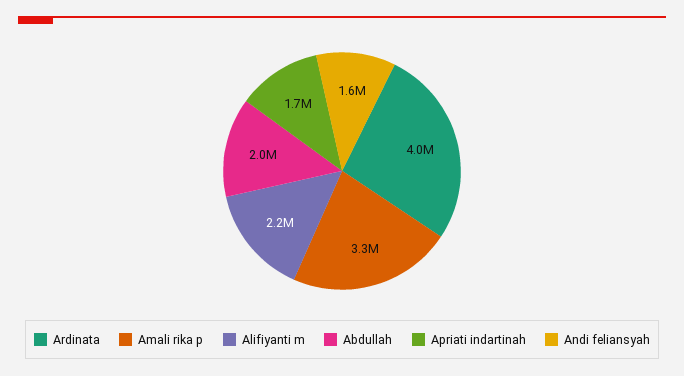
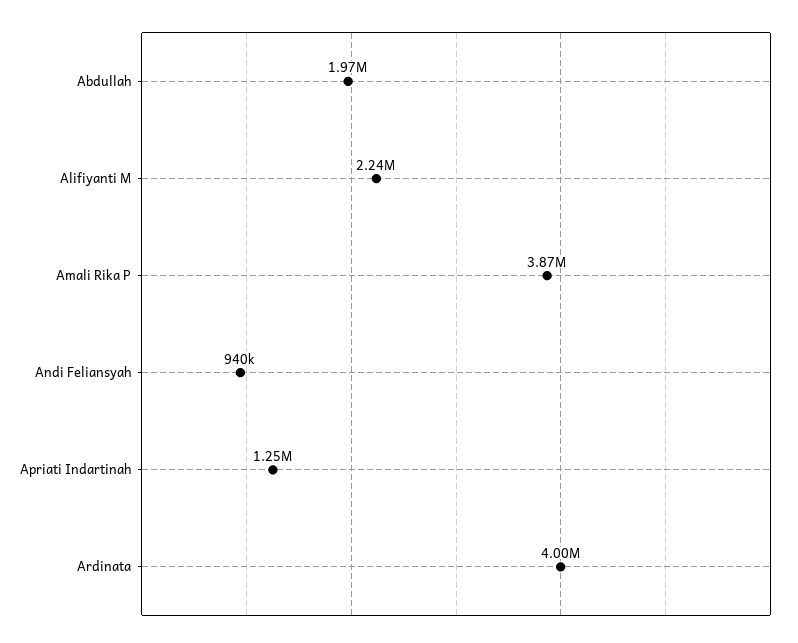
  {
    "Ardinata": 4000000,
-   "Amali rika p": 3300000,
+   "Amali rika p": 3870000,
    "Alifiyanti m": 2240000,
    "Abdullah": 1970000,
-   "Apriati indartinah": 1700000,
+   "Apriati indartinah": 1250000,
-   "Andi feliansyah": 1600000
+   "Andi feliansyah": 940000
  }

